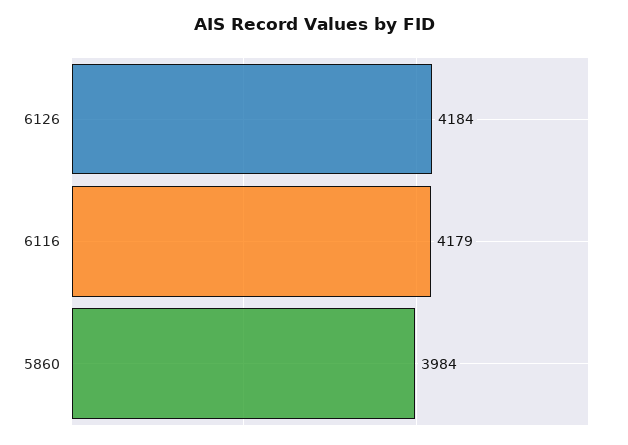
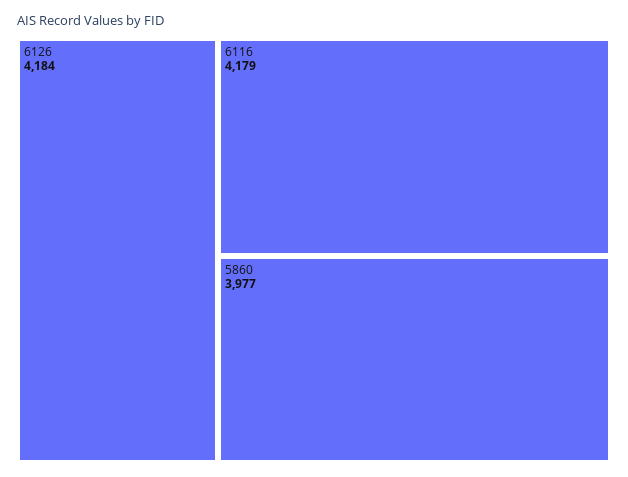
  {
    "6126": 4184,
    "6116": 4179,
-   "5860": 3984
+   "5860": 3977
  }

